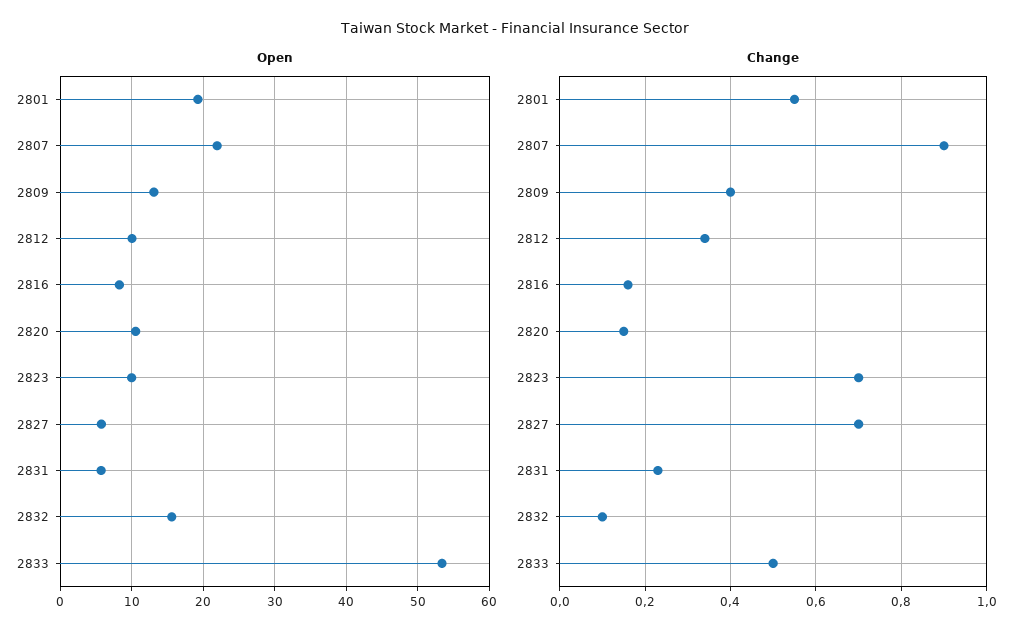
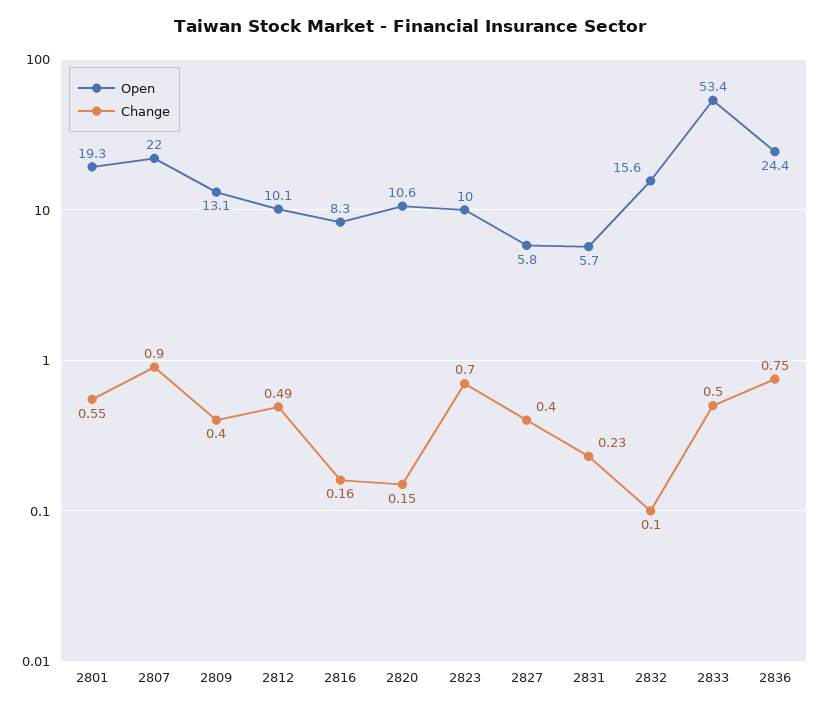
  {
    "Open": {
      "2801": 19.3,
      "2807": 22,
      "2809": 13.1,
      "2812": 10.1,
      "2816": 8.3,
      "2820": 10.6,
      "2823": 10,
      "2827": 5.8,
      "2831": 5.7,
      "2832": 15.6,
-     "2833": 53.4
+     "2833": 53.4,
+     "2836": 24.4
    },
    "Change": {
      "2801": 0.55,
      "2807": 0.9,
      "2809": 0.4,
-     "2812": 0.35,
+     "2812": 0.49,
      "2816": 0.16,
      "2820": 0.15,
      "2823": 0.7,
-     "2827": 0.7,
+     "2827": 0.4,
      "2831": 0.23,
      "2832": 0.1,
-     "2833": 0.5
+     "2833": 0.5,
+     "2836": 0.75
    }
  }

